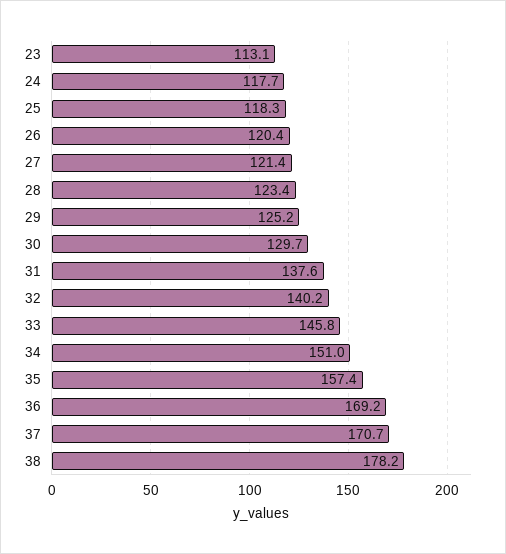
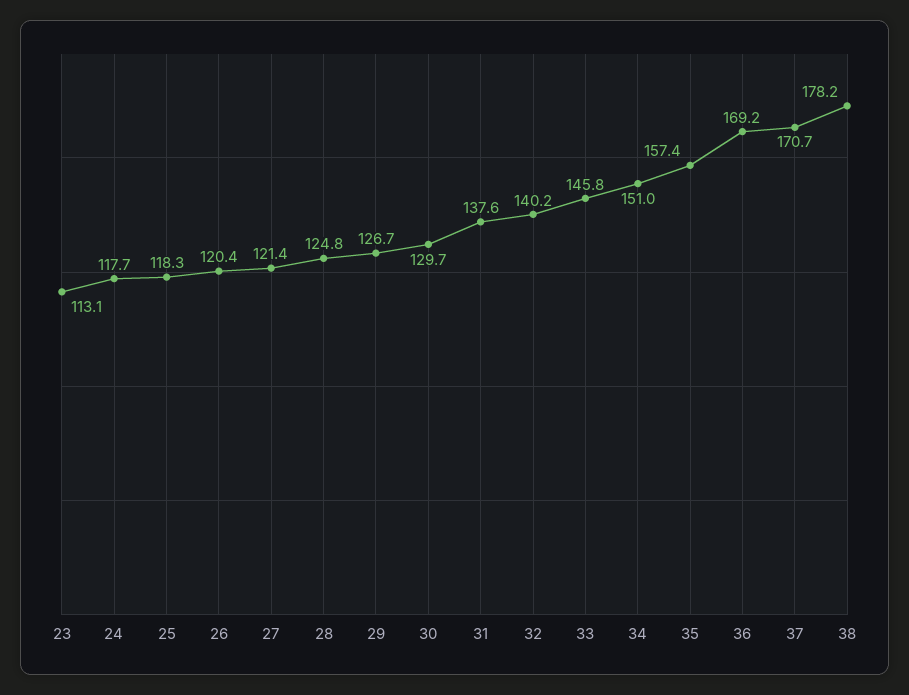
  {
    "23": 113.1,
    "24": 117.7,
    "25": 118.3,
    "26": 120.4,
    "27": 121.4,
-   "28": 123.4,
+   "28": 124.8,
-   "29": 125.2,
+   "29": 126.7,
    "30": 129.7,
    "31": 137.6,
    "32": 140.2,
    "33": 145.8,
    "34": 151,
    "35": 157.4,
    "36": 169.2,
    "37": 170.7,
    "38": 178.2
  }

